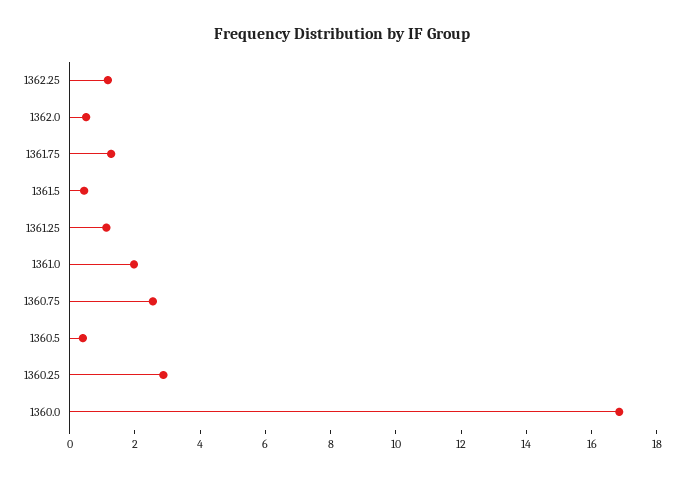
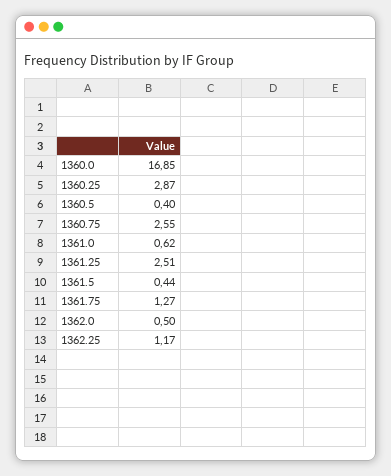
  {
    "1362.25": 1.17,
    "1362.0": 0.5,
    "1361.75": 1.27,
    "1361.5": 0.44,
-   "1361.25": 1,
+   "1361.25": 2.51,
-   "1361.0": 2,
+   "1361.0": 0.62,
    "1360.75": 2.55,
    "1360.5": 0.4,
    "1360.25": 2.87,
    "1360.0": 16.85
  }

